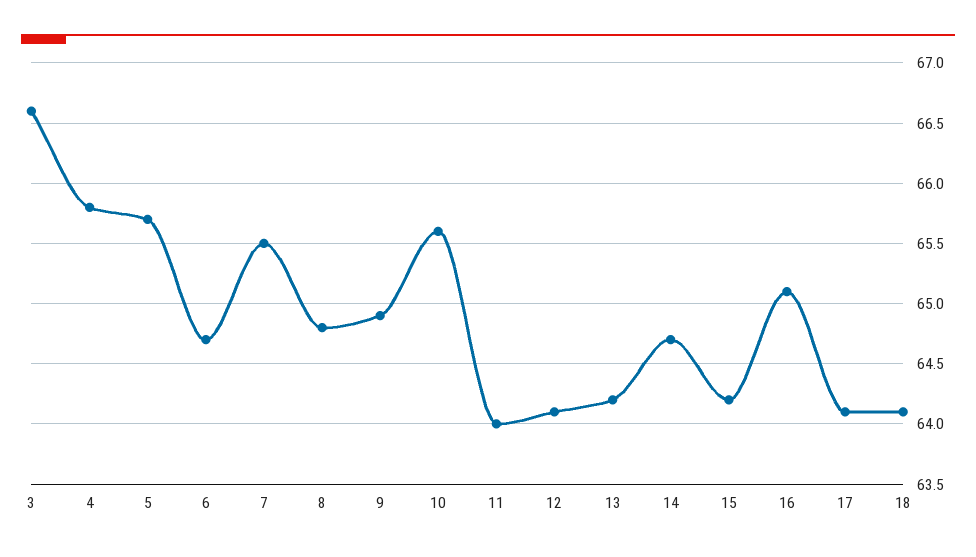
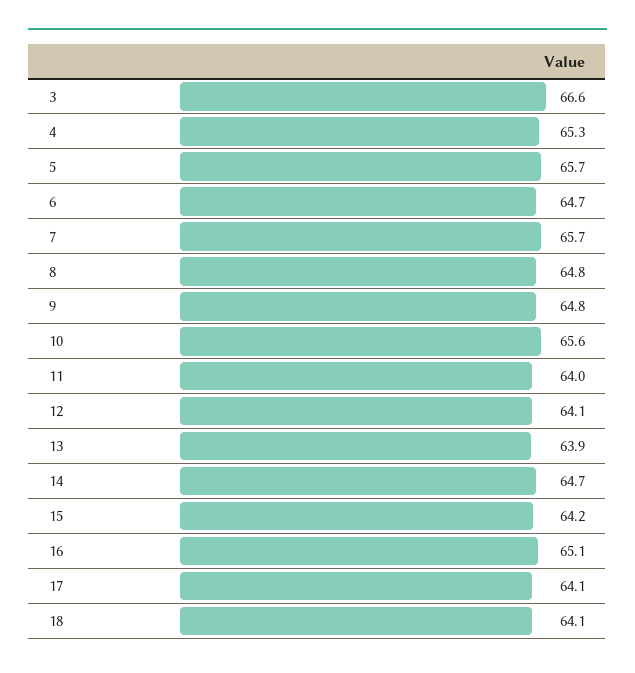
  {
    "3": 66.6,
-   "4": 65.8,
+   "4": 65.3,
    "5": 65.7,
    "6": 64.7,
-   "7": 65.5,
+   "7": 65.7,
    "8": 64.8,
-   "9": 64.9,
+   "9": 64.8,
    "10": 65.6,
    "11": 64,
    "12": 64.1,
-   "13": 64.2,
+   "13": 63.9,
    "14": 64.7,
    "15": 64.2,
    "16": 65.1,
    "17": 64.1,
    "18": 64.1
  }

